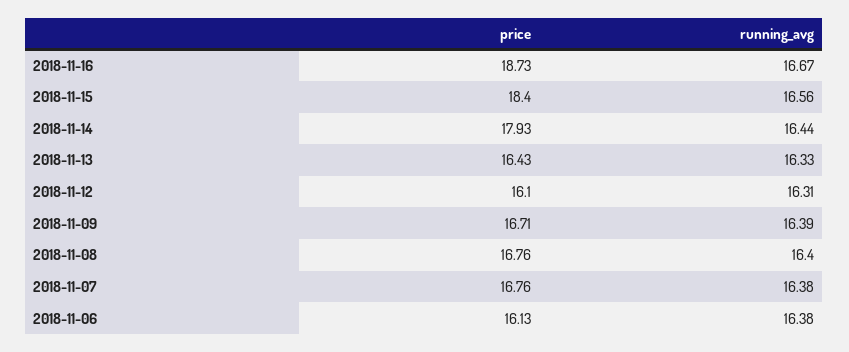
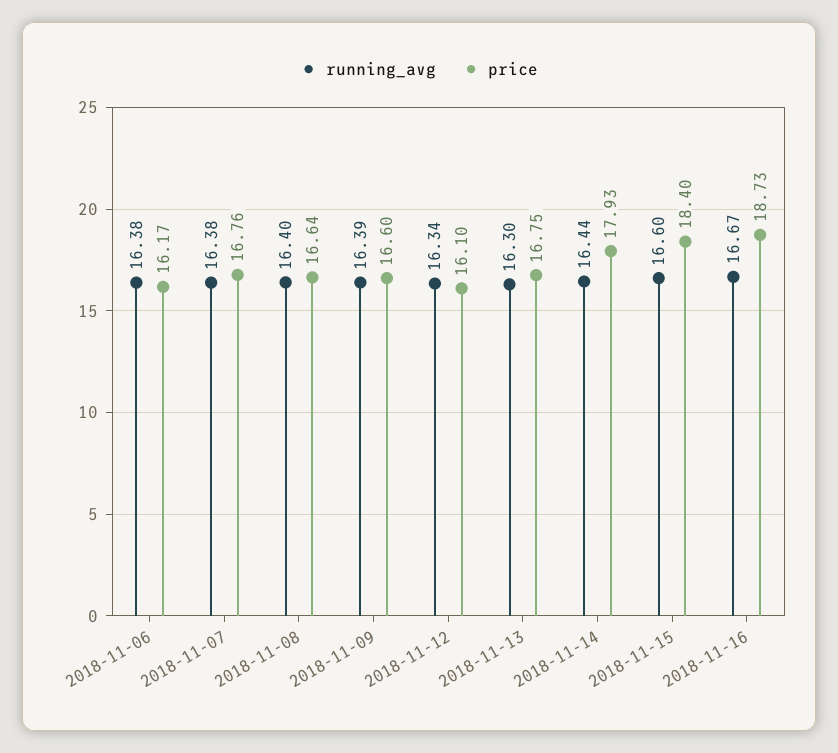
  {
    "price": {
      "2018-11-16": 18.73,
      "2018-11-15": 18.4,
      "2018-11-14": 17.93,
-     "2018-11-13": 16.43,
+     "2018-11-13": 16.75,
      "2018-11-12": 16.1,
-     "2018-11-09": 16.71,
+     "2018-11-09": 16.6,
-     "2018-11-08": 16.76,
+     "2018-11-08": 16.64,
      "2018-11-07": 16.76,
-     "2018-11-06": 16.13
+     "2018-11-06": 16.17
    },
    "running_avg": {
      "2018-11-16": 16.67,
-     "2018-11-15": 16.56,
+     "2018-11-15": 16.6,
      "2018-11-14": 16.44,
-     "2018-11-13": 16.33,
+     "2018-11-13": 16.3,
-     "2018-11-12": 16.31,
+     "2018-11-12": 16.34,
      "2018-11-09": 16.39,
      "2018-11-08": 16.4,
      "2018-11-07": 16.38,
      "2018-11-06": 16.38
    }
  }

